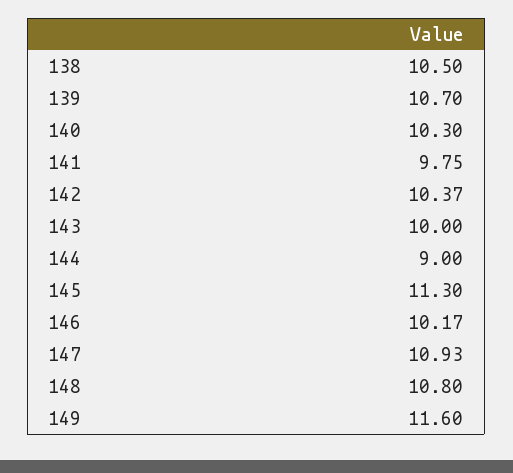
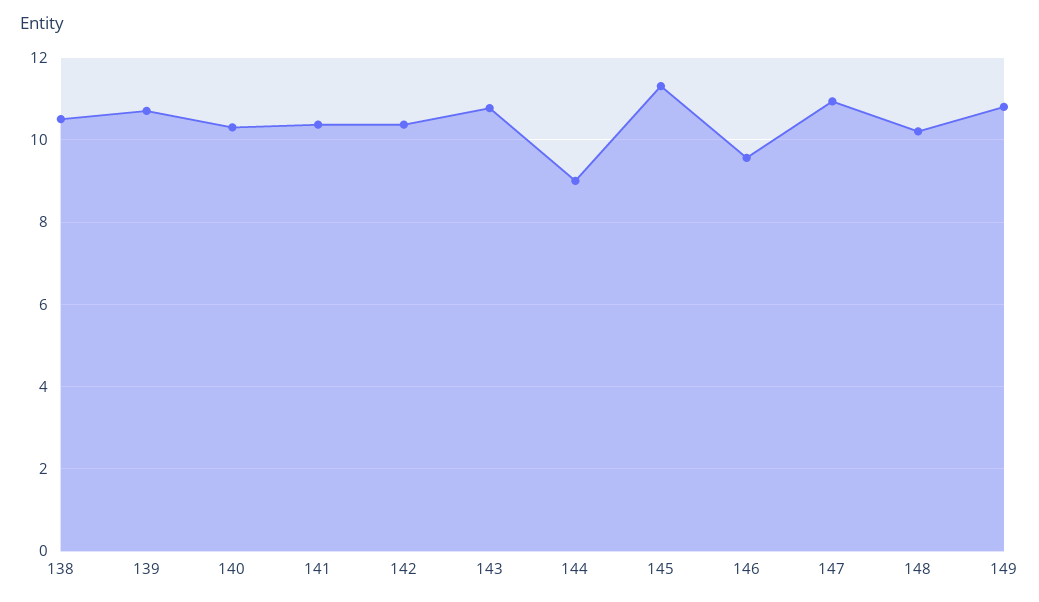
  {
    "138": 10.5,
    "139": 10.7,
    "140": 10.3,
-   "141": 9.75,
+   "141": 10.4,
    "142": 10.37,
-   "143": 10,
+   "143": 10.8,
    "144": 9,
    "145": 11.3,
-   "146": 10.17,
+   "146": 9.6,
    "147": 10.93,
-   "148": 10.8,
+   "148": 10.2,
-   "149": 11.6
+   "149": 10.8
  }

